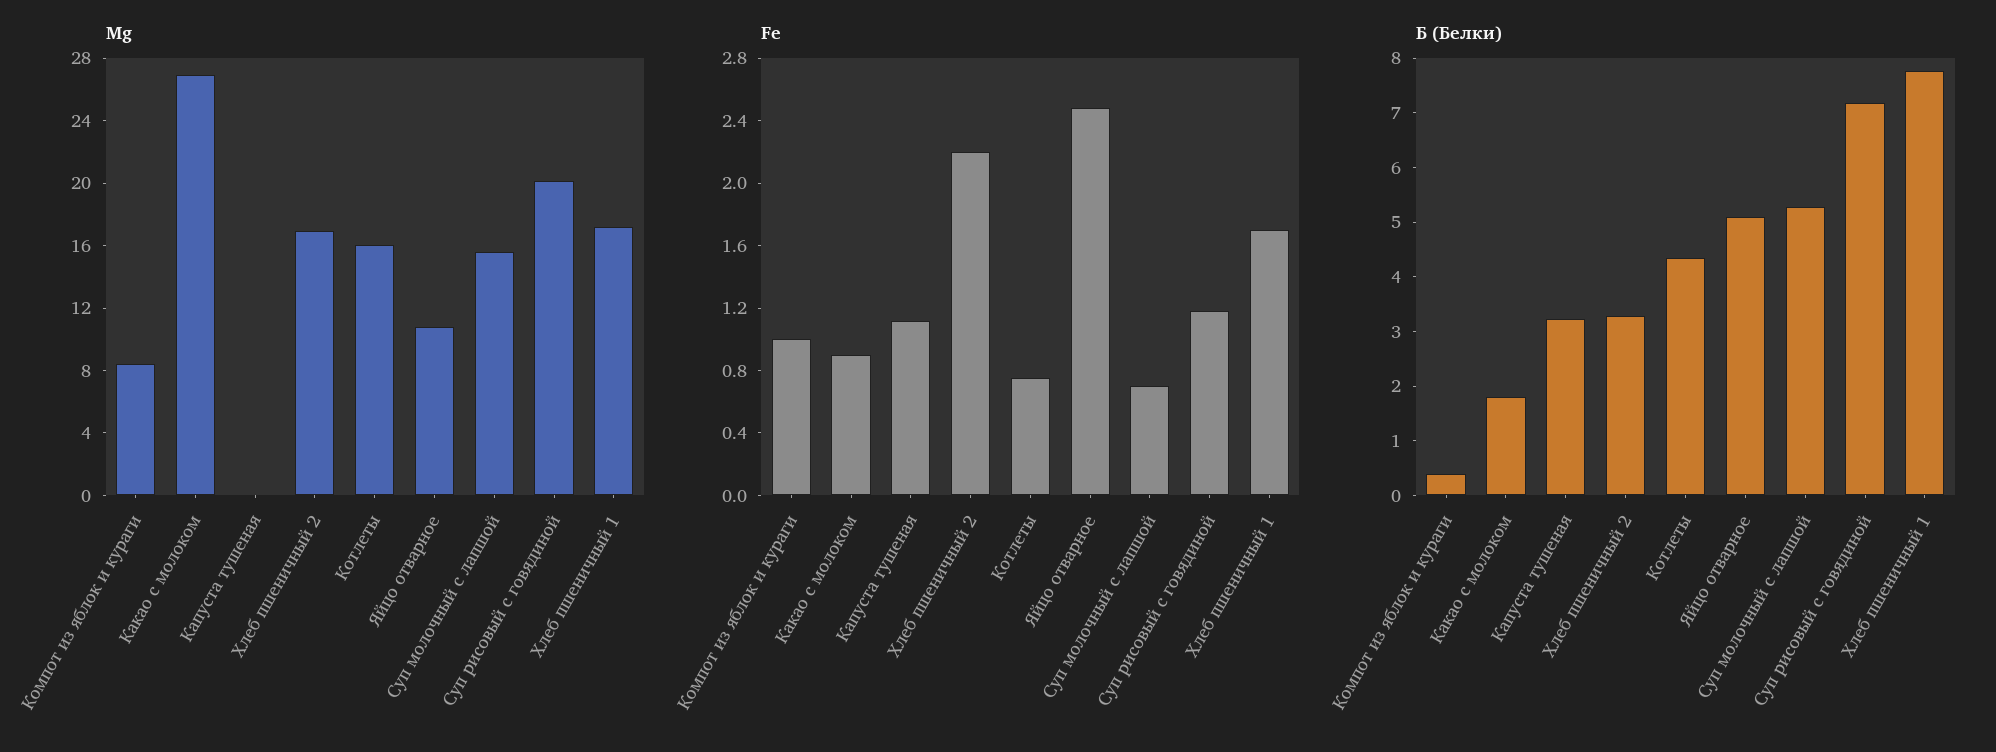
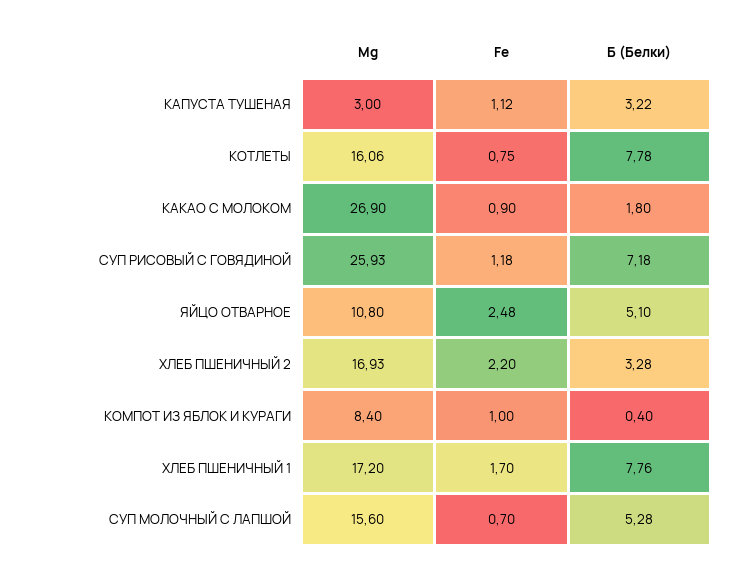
  {
    "Mg": {
      "Компот из яблок и кураги": 8.4,
      "Какао с молоком": 26.9,
-     "Капуста тушеная": 0,
+     "Капуста тушеная": 3,
      "Хлеб пшеничный 2": 16.93,
      "Котлеты": 16.06,
      "Яйцо отварное": 10.8,
      "Суп молочный с лапшой": 15.6,
-     "Суп рисовый с говядиной": 20,
+     "Суп рисовый с говядиной": 25.93,
      "Хлеб пшеничный 1": 17.2
    },
    "Fe": {
      "Компот из яблок и кураги": 1,
      "Какао с молоком": 0.9,
      "Капуста тушеная": 1.12,
      "Хлеб пшеничный 2": 2.2,
      "Котлеты": 0.75,
      "Яйцо отварное": 2.48,
      "Суп молочный с лапшой": 0.7,
      "Суп рисовый с говядиной": 1.18,
      "Хлеб пшеничный 1": 1.7
    },
    "Б (Белки)": {
      "Компот из яблок и кураги": 0.4,
      "Какао с молоком": 1.8,
      "Капуста тушеная": 3.22,
      "Хлеб пшеничный 2": 3.28,
-     "Котлеты": 4.4,
+     "Котлеты": 7.78,
      "Яйцо отварное": 5.1,
      "Суп молочный с лапшой": 5.28,
      "Суп рисовый с говядиной": 7.18,
      "Хлеб пшеничный 1": 7.76
    }
  }

